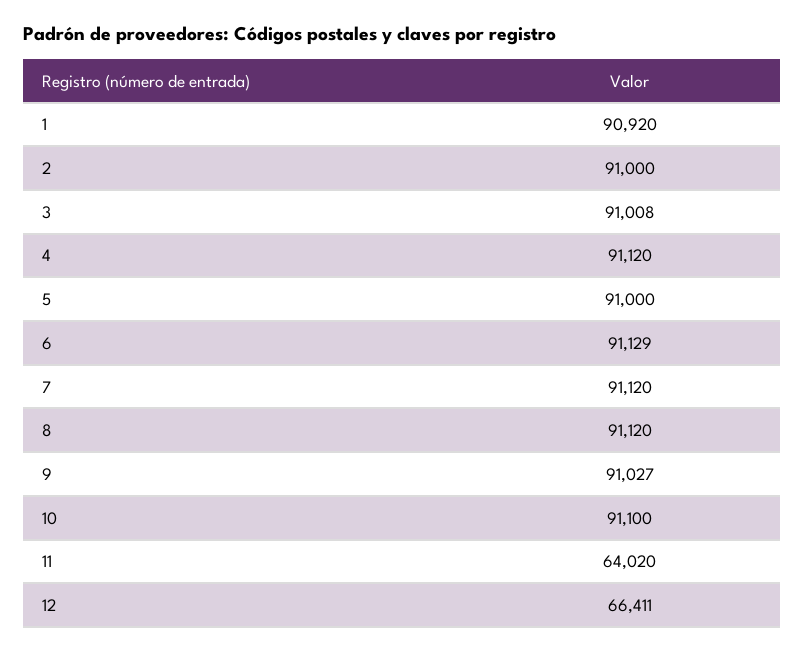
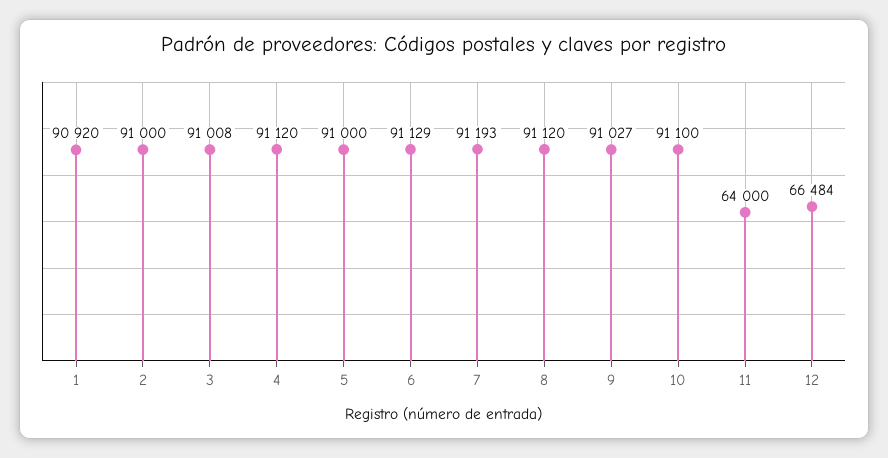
  {
    "1": 90920,
    "2": 91000,
    "3": 91008,
    "4": 91120,
    "5": 91000,
    "6": 91129,
-   "7": 91120,
+   "7": 91193,
    "8": 91120,
    "9": 91027,
    "10": 91100,
-   "11": 64020,
+   "11": 64000,
-   "12": 66411
+   "12": 66484
  }

